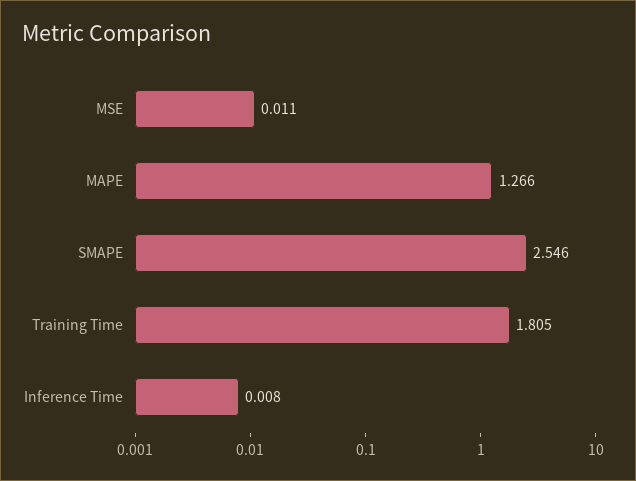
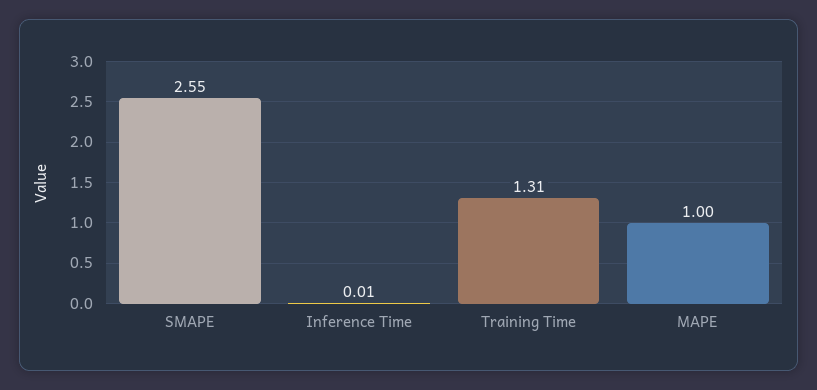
  {
-   "MSE": 0.011,
-   "MAPE": 1.266,
+   "MAPE": 1,
    "SMAPE": 2.546,
-   "Training Time": 1.805,
+   "Training Time": 1.31,
    "Inference Time": 0.008
  }

